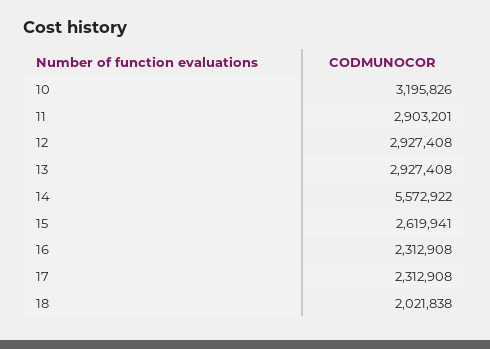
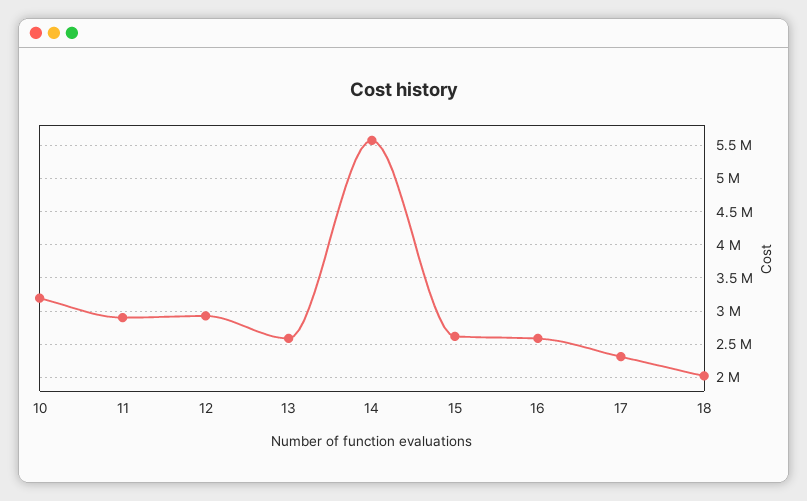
  {
    "10": 3195826,
    "11": 2903201,
    "12": 2927408,
-   "13": 2927408,
+   "13": 2600000,
    "14": 5572922,
    "15": 2619941,
-   "16": 2312908,
+   "16": 2600000,
    "17": 2312908,
    "18": 2021838
  }

